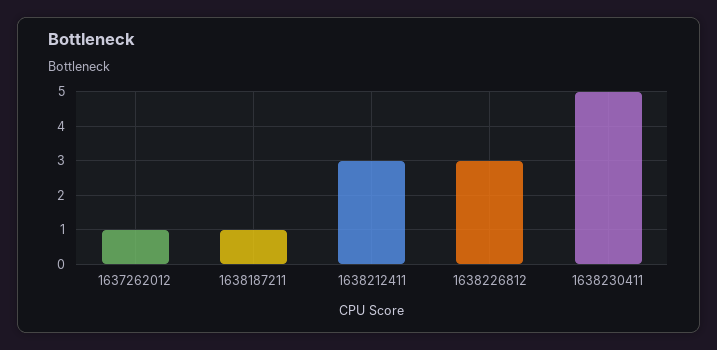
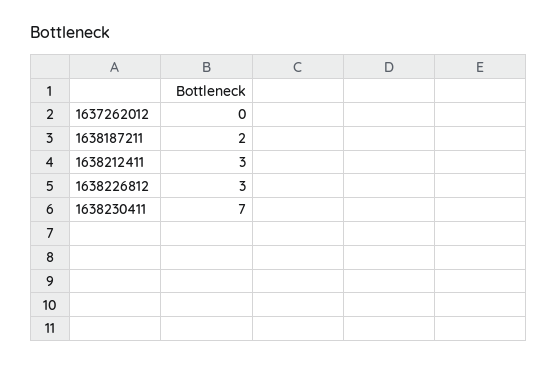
  {
-   "1637262012": 1,
+   "1637262012": 0,
-   "1638187211": 1,
+   "1638187211": 2,
    "1638212411": 3,
    "1638226812": 3,
-   "1638230411": 5
+   "1638230411": 7
  }

